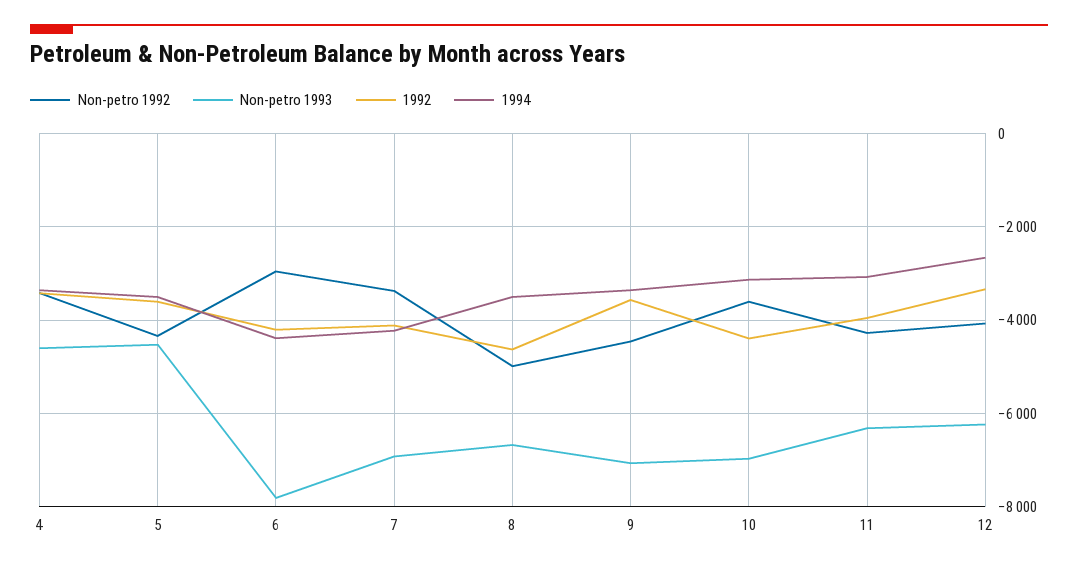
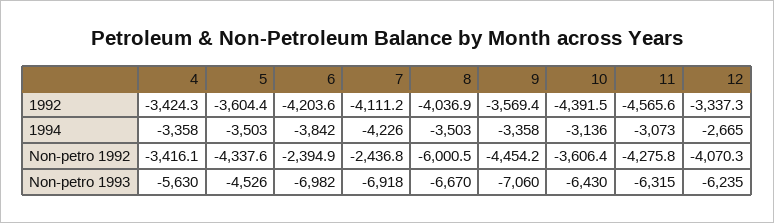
  {
    "Non-petro 1992": {
      "4": -3416.1,
      "5": -4337.6,
-     "6": -3000,
+     "6": -2394.9,
-     "7": -3400,
+     "7": -2436.8,
-     "8": -5000,
+     "8": -6000.5,
      "9": -4454.2,
      "10": -3606.4,
      "11": -4275.8,
      "12": -4070.3
    },
    "Non-petro 1993": {
-     "4": -4600,
+     "4": -5630,
      "5": -4526,
-     "6": -7800,
+     "6": -6982,
      "7": -6918,
      "8": -6670,
      "9": -7060,
-     "10": -7000,
+     "10": -6430,
      "11": -6315,
      "12": -6235
    },
    "1992": {
      "4": -3424.3,
      "5": -3604.4,
      "6": -4203.6,
      "7": -4111.2,
-     "8": -4600,
+     "8": -4036.9,
      "9": -3569.4,
      "10": -4391.5,
-     "11": -4000,
+     "11": -4565.6,
      "12": -3337.3
    },
    "1994": {
      "4": -3358,
      "5": -3503,
-     "6": -4400,
+     "6": -3842,
      "7": -4226,
      "8": -3503,
      "9": -3358,
      "10": -3136,
      "11": -3073,
      "12": -2665
    }
  }

